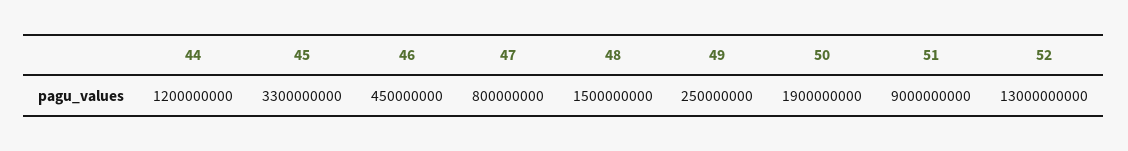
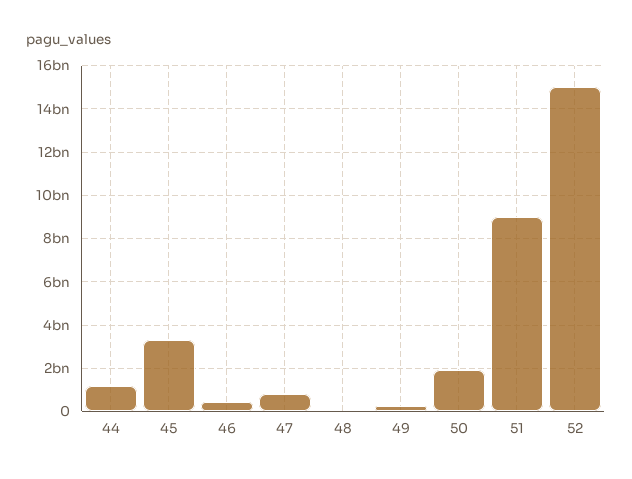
  {
    "44": 1200000000,
    "45": 3300000000,
    "46": 450000000,
    "47": 800000000,
-   "48": 1500000000,
+   "48": 0,
    "49": 250000000,
    "50": 1900000000,
    "51": 9000000000,
-   "52": 13000000000
+   "52": 15000000000
  }

